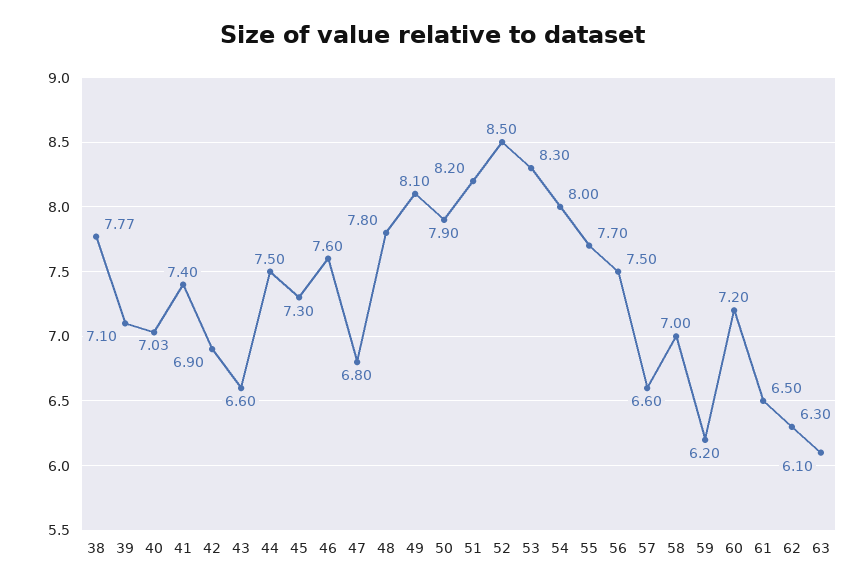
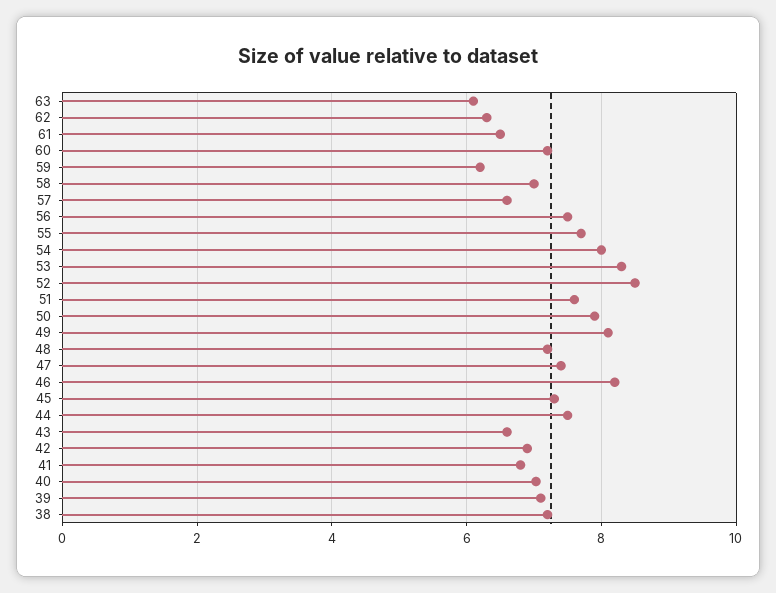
  {
-   "38": 7.77,
+   "38": 7.2,
    "39": 7.1,
    "40": 7.03,
-   "41": 7.4,
+   "41": 6.8,
    "42": 6.9,
    "43": 6.6,
    "44": 7.5,
    "45": 7.3,
-   "46": 7.6,
+   "46": 8.2,
-   "47": 6.8,
+   "47": 7.4,
-   "48": 7.8,
+   "48": 7.2,
    "49": 8.1,
    "50": 7.9,
-   "51": 8.2,
+   "51": 7.6,
    "52": 8.5,
    "53": 8.3,
    "54": 8,
    "55": 7.7,
    "56": 7.5,
    "57": 6.6,
    "58": 7,
    "59": 6.2,
    "60": 7.2,
    "61": 6.5,
    "62": 6.3,
    "63": 6.1
  }

